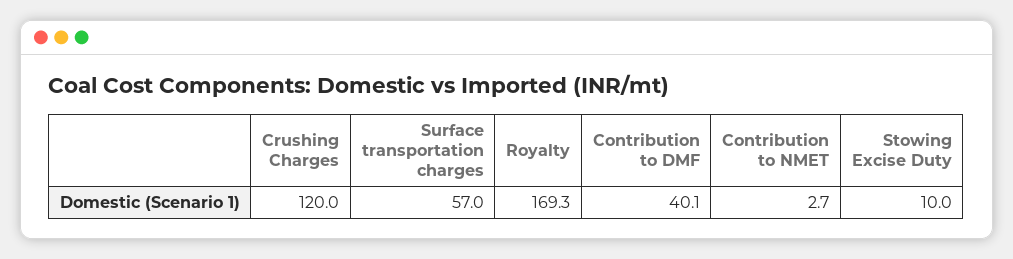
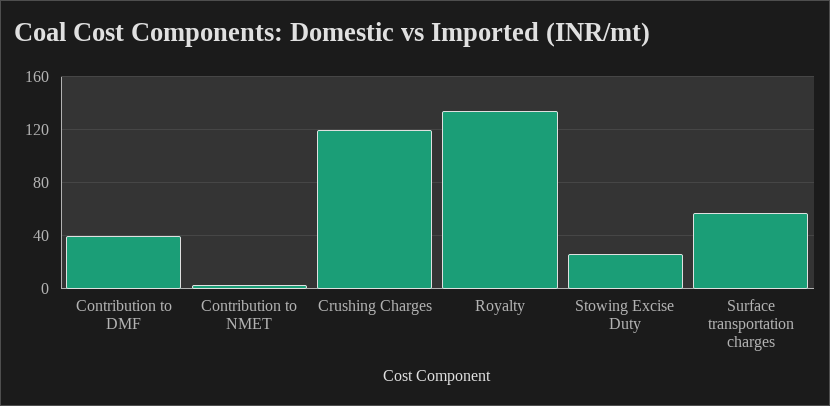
  {
    "Crushing Charges": 120,
    "Surface transportation charges": 57,
-   "Royalty": 169.3,
+   "Royalty": 135,
    "Contribution to DMF": 40.1,
    "Contribution to NMET": 2.7,
-   "Stowing Excise Duty": 10
+   "Stowing Excise Duty": 25
  }

